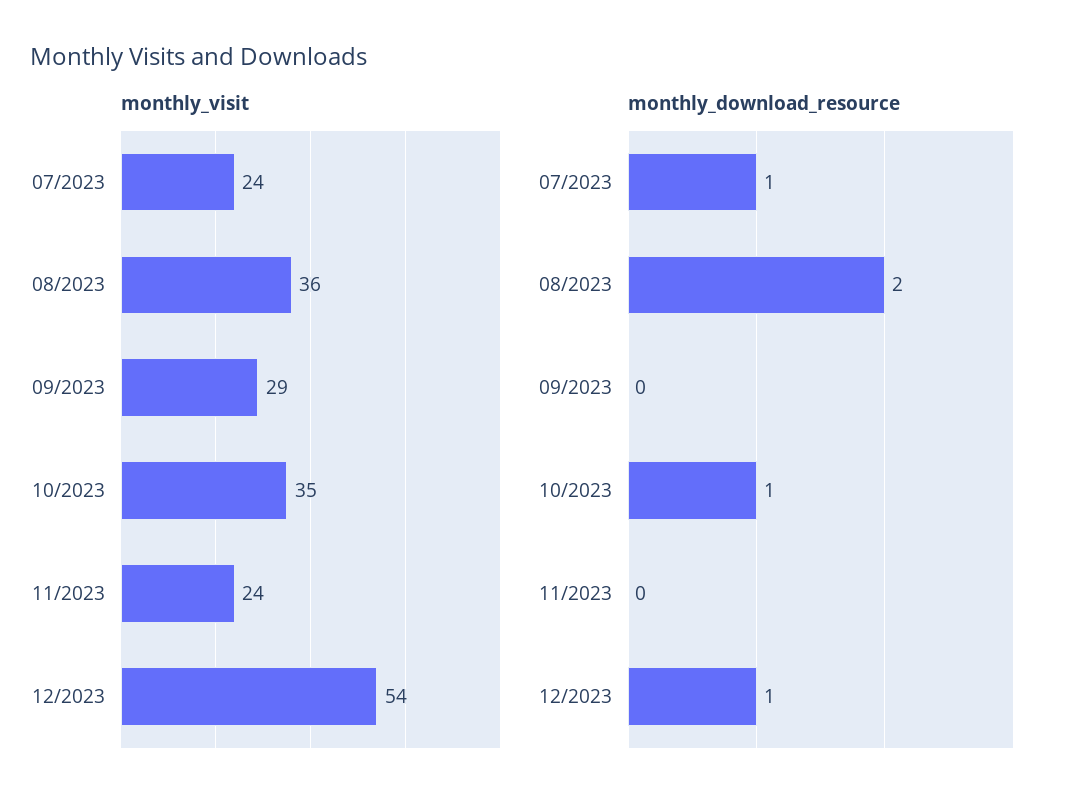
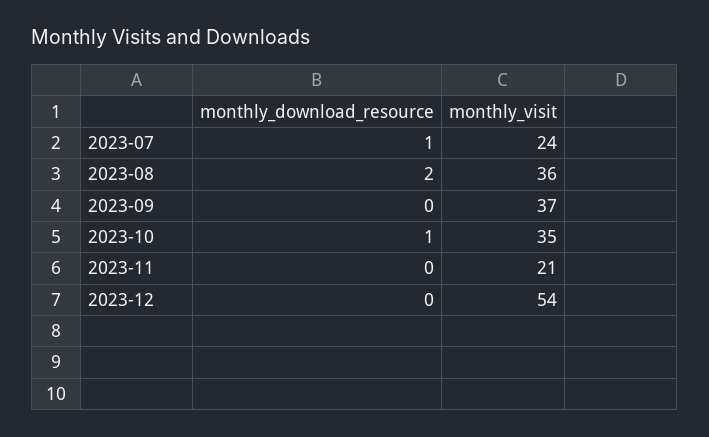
  {
    "monthly_visit": {
      "07/2023": 24,
      "08/2023": 36,
-     "09/2023": 29,
+     "09/2023": 37,
      "10/2023": 35,
-     "11/2023": 24,
+     "11/2023": 21,
      "12/2023": 54
    },
    "monthly_download_resource": {
      "07/2023": 1,
      "08/2023": 2,
      "09/2023": 0,
      "10/2023": 1,
      "11/2023": 0,
-     "12/2023": 1
+     "12/2023": 0
    }
  }

